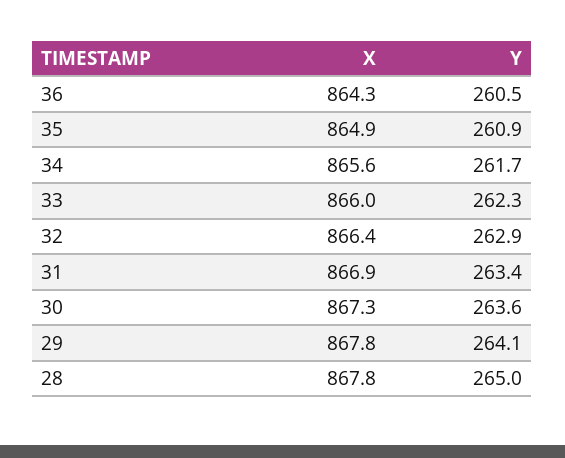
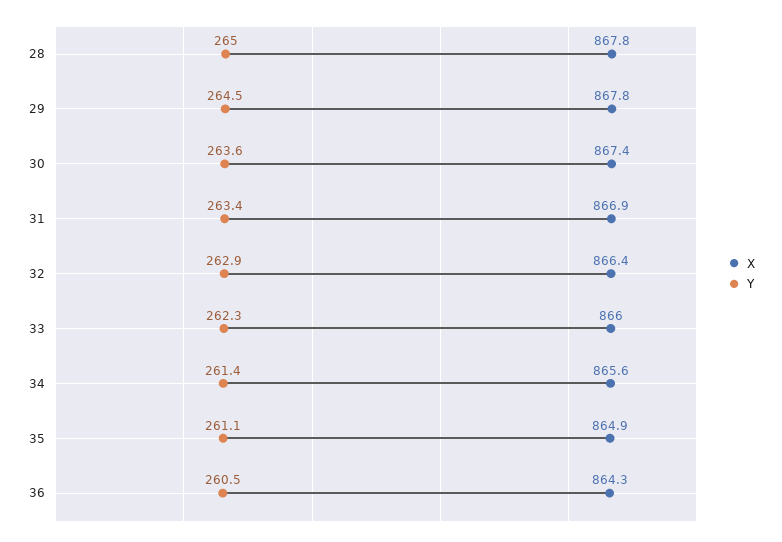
  {
    "X": {
      "36": 864.3,
      "35": 864.9,
      "34": 865.6,
      "33": 866,
      "32": 866.4,
      "31": 866.9,
-     "30": 867.3,
+     "30": 867.4,
      "29": 867.8,
      "28": 867.8
    },
    "Y": {
      "36": 260.5,
-     "35": 260.9,
+     "35": 261.1,
-     "34": 261.7,
+     "34": 261.4,
      "33": 262.3,
      "32": 262.9,
      "31": 263.4,
      "30": 263.6,
-     "29": 264.1,
+     "29": 264.5,
      "28": 265
    }
  }

